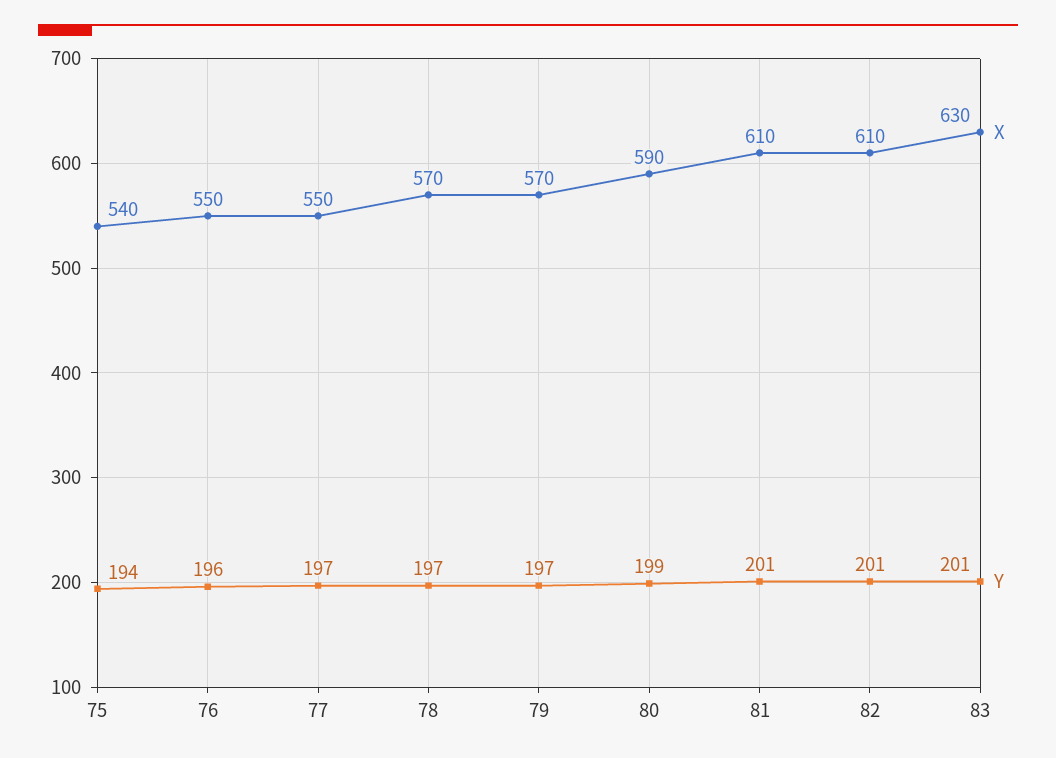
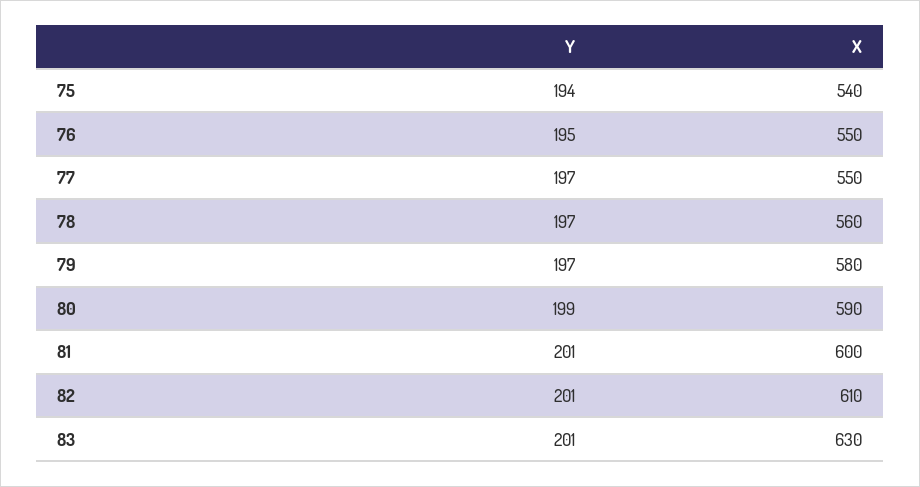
  {
    "X": {
      "75": 540,
      "76": 550,
      "77": 550,
-     "78": 570,
+     "78": 560,
-     "79": 570,
+     "79": 580,
      "80": 590,
-     "81": 610,
+     "81": 600,
      "82": 610,
      "83": 630
    },
    "Y": {
      "75": 194,
-     "76": 196,
+     "76": 195,
      "77": 197,
      "78": 197,
      "79": 197,
      "80": 199,
      "81": 201,
      "82": 201,
      "83": 201
    }
  }

